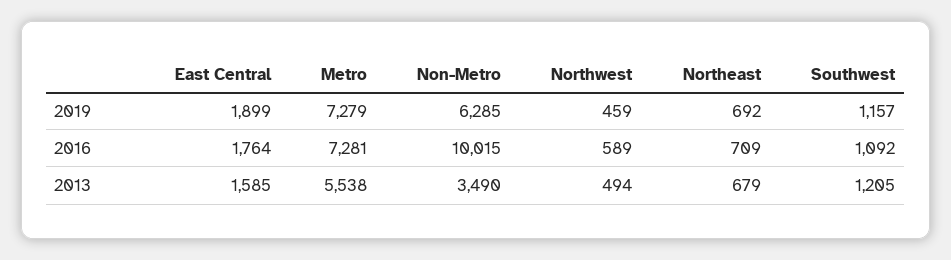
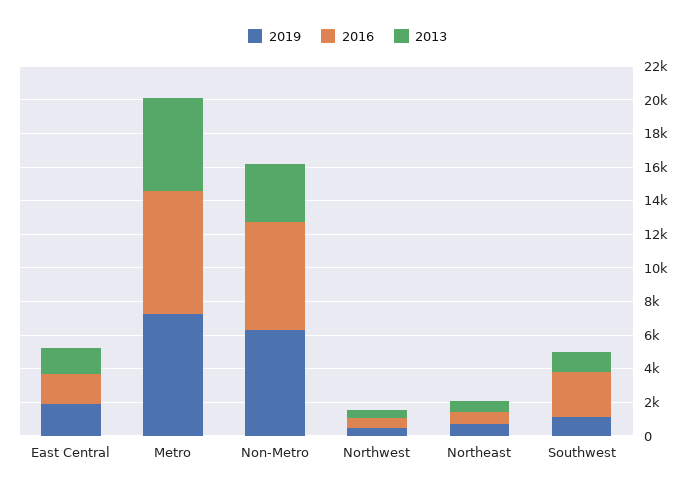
  {
    "2019": {
      "East Central": 1899,
      "Metro": 7279,
      "Non-Metro": 6285,
      "Northwest": 459,
      "Northeast": 692,
      "Southwest": 1157
    },
    "2016": {
      "East Central": 1764,
      "Metro": 7281,
-     "Non-Metro": 10015,
+     "Non-Metro": 6500,
      "Northwest": 589,
      "Northeast": 709,
-     "Southwest": 1092
+     "Southwest": 2500
    },
    "2013": {
      "East Central": 1585,
      "Metro": 5538,
      "Non-Metro": 3490,
      "Northwest": 494,
      "Northeast": 679,
      "Southwest": 1205
    }
  }

